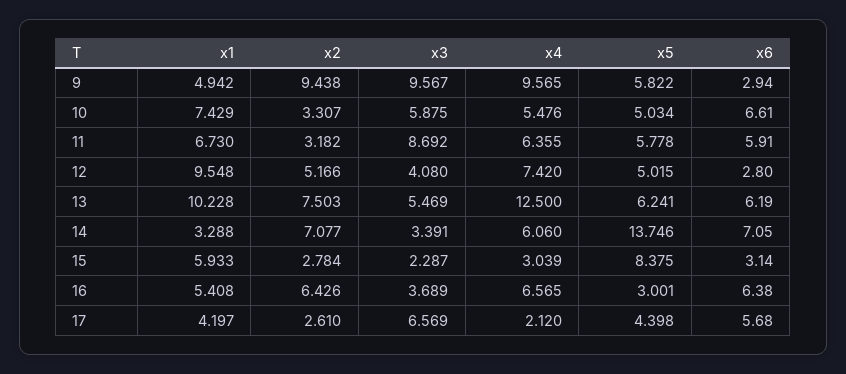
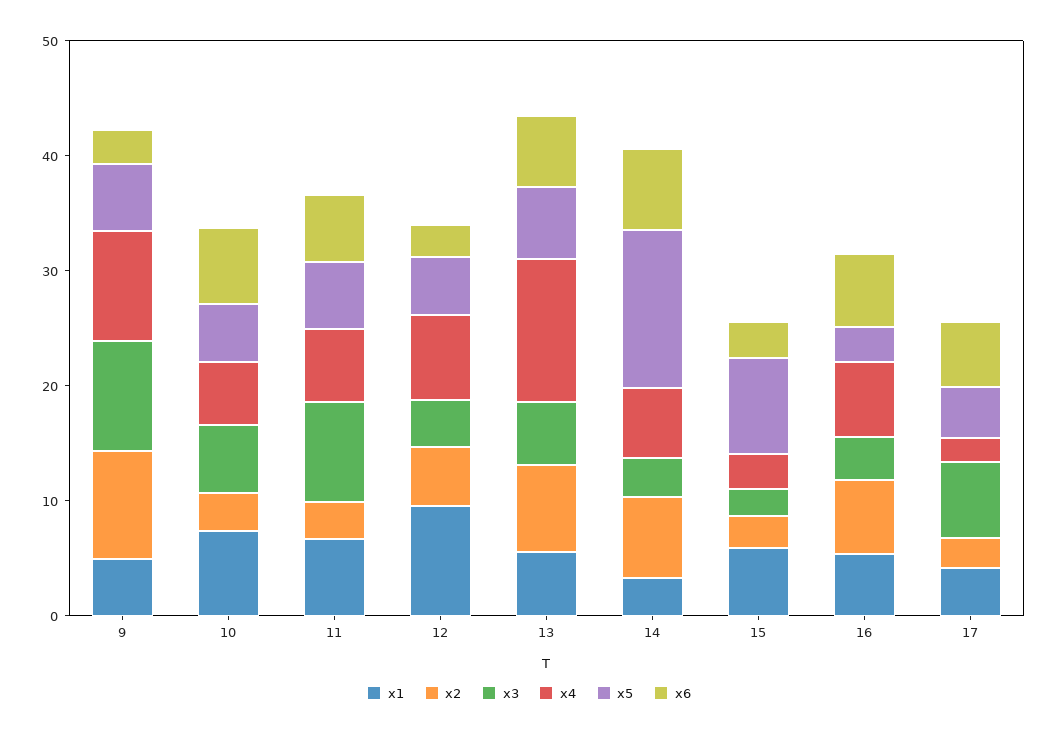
  {
    "x1": {
      "9": 4.942,
      "10": 7.429,
      "11": 6.73,
      "12": 9.548,
-     "13": 10.228,
+     "13": 6,
      "14": 3.288,
      "15": 5.933,
      "16": 5.408,
      "17": 4.197
    },
    "x2": {
      "9": 9.438,
      "10": 3.307,
      "11": 3.182,
      "12": 5.166,
      "13": 7.503,
      "14": 7.077,
      "15": 2.784,
      "16": 6.426,
      "17": 2.61
    },
    "x3": {
      "9": 9.567,
      "10": 5.875,
      "11": 8.692,
      "12": 4.08,
      "13": 5.469,
      "14": 3.391,
      "15": 2.287,
      "16": 3.689,
      "17": 6.569
    },
    "x4": {
      "9": 9.565,
      "10": 5.476,
      "11": 6.355,
      "12": 7.42,
      "13": 12.5,
      "14": 6.06,
      "15": 3.039,
      "16": 6.565,
      "17": 2.12
    },
    "x5": {
      "9": 5.822,
      "10": 5.034,
      "11": 5.778,
      "12": 5.015,
      "13": 6.241,
      "14": 13.746,
      "15": 8.375,
      "16": 3.001,
      "17": 4.398
    },
    "x6": {
      "9": 2.94,
      "10": 6.61,
      "11": 5.91,
      "12": 2.8,
      "13": 6.19,
      "14": 7.05,
      "15": 3.14,
      "16": 6.38,
      "17": 5.68
    }
  }

